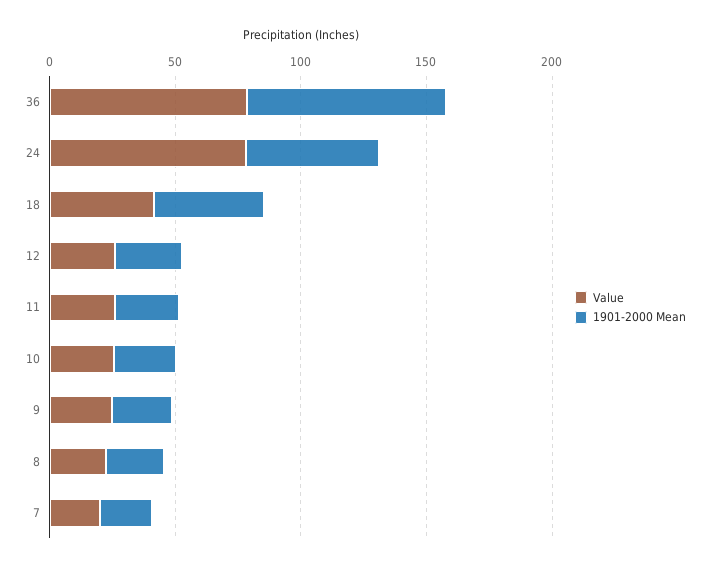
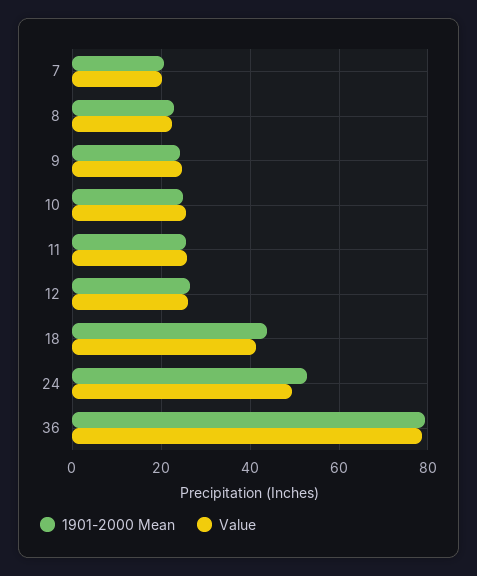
  {
    "Value": {
      "36": 78,
-     "24": 80,
+     "24": 50,
      "18": 42,
      "12": 26,
      "11": 26,
      "10": 26,
      "9": 24,
      "8": 22,
      "7": 20
    },
    "1901-2000 Mean": {
      "36": 80,
      "24": 52,
      "18": 44,
      "12": 26,
      "11": 26,
      "10": 24,
      "9": 24,
      "8": 22,
      "7": 20
    }
  }

